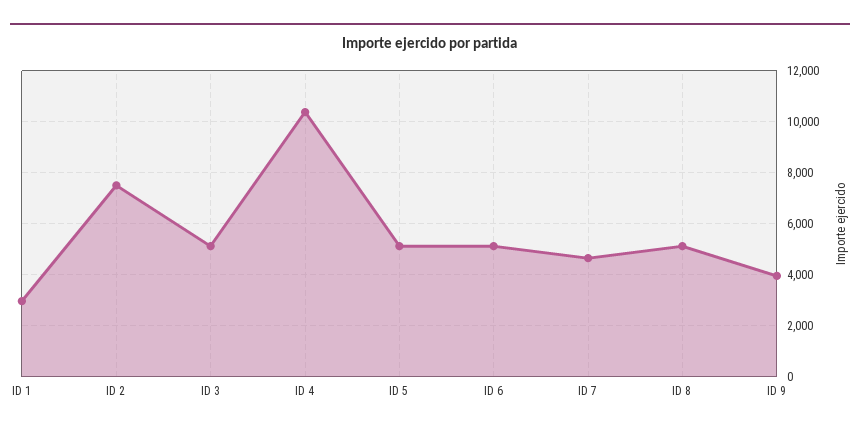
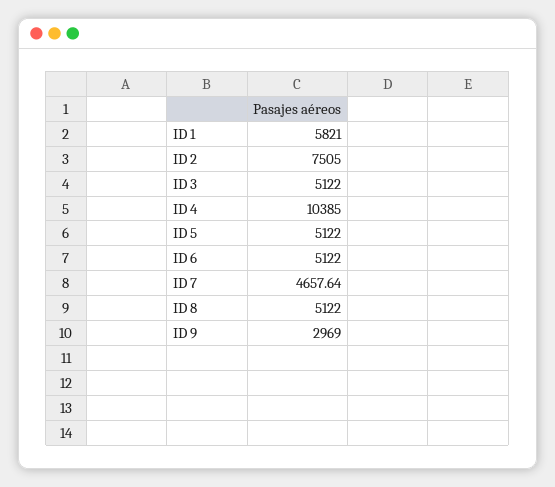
  {
-   "ID 1": 3000,
+   "ID 1": 5821,
    "ID 2": 7505,
    "ID 3": 5122,
    "ID 4": 10385,
    "ID 5": 5122,
    "ID 6": 5122,
    "ID 7": 4657.64,
    "ID 8": 5122,
-   "ID 9": 4000
+   "ID 9": 2969
  }

